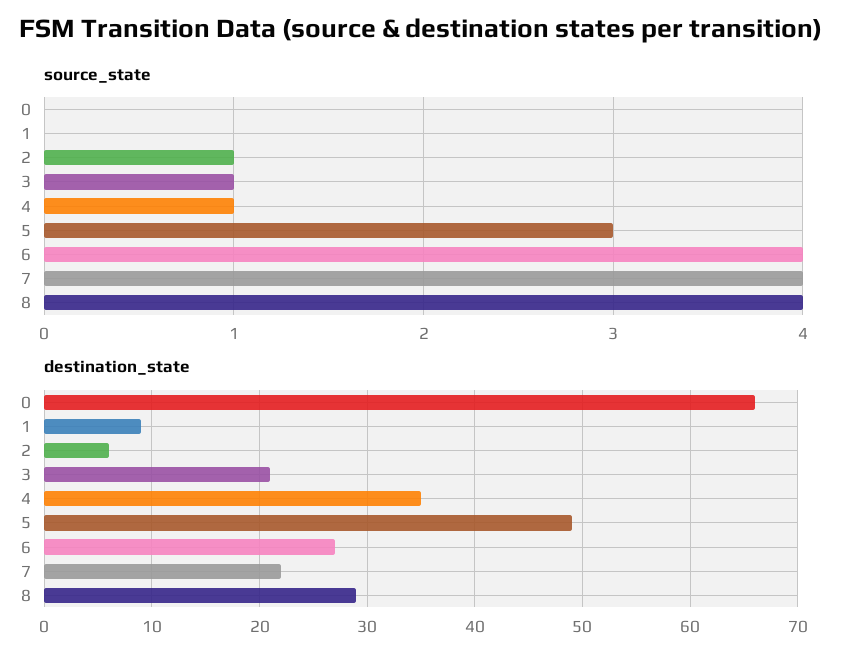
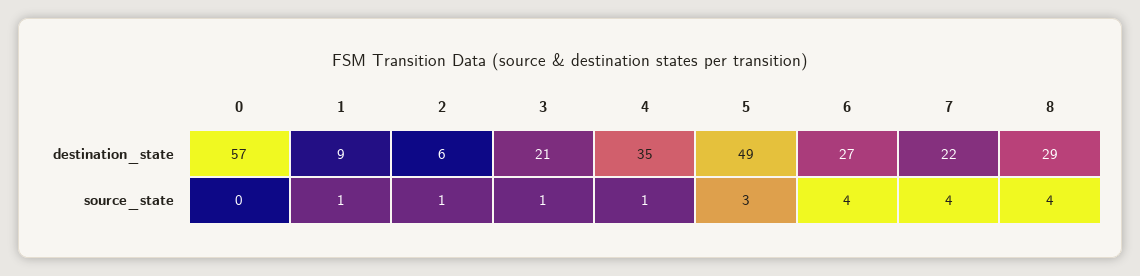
  {
    "source_state": {
      "0": 0,
-     "1": 0,
+     "1": 1,
      "2": 1,
      "3": 1,
      "4": 1,
      "5": 3,
      "6": 4,
      "7": 4,
      "8": 4
    },
    "destination_state": {
-     "0": 66,
+     "0": 57,
      "1": 9,
      "2": 6,
      "3": 21,
      "4": 35,
      "5": 49,
      "6": 27,
      "7": 22,
      "8": 29
    }
  }

